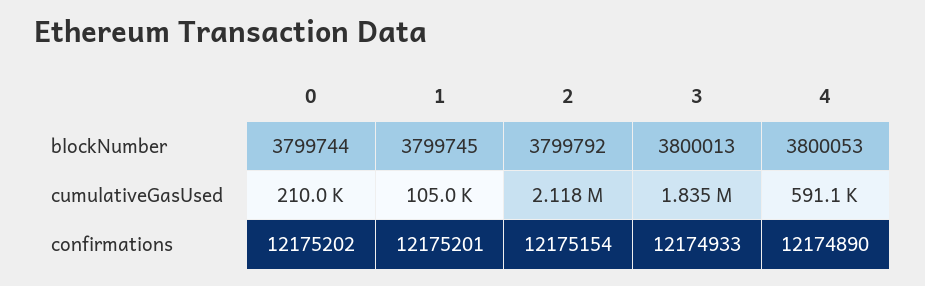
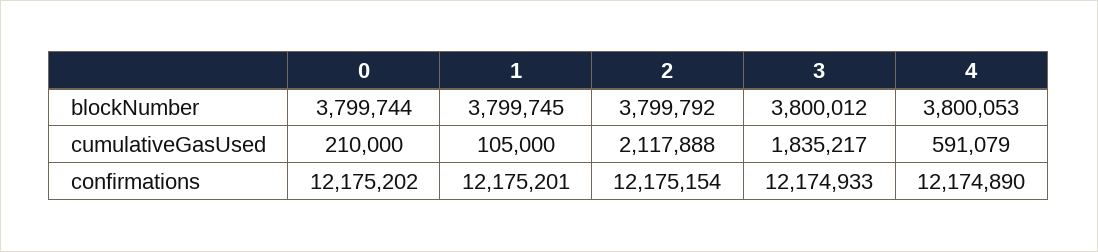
  {
    "0": {
      "blockNumber": 3799744,
      "cumulativeGasUsed": 210000,
      "confirmations": 12175202
    },
    "1": {
      "blockNumber": 3799745,
      "cumulativeGasUsed": 105000,
      "confirmations": 12175201
    },
    "2": {
      "blockNumber": 3799792,
      "cumulativeGasUsed": 2117888,
      "confirmations": 12175154
    },
    "3": {
-     "blockNumber": 3800013,
+     "blockNumber": 3800012,
      "cumulativeGasUsed": 1835217,
      "confirmations": 12174933
    },
    "4": {
      "blockNumber": 3800053,
      "cumulativeGasUsed": 591079,
      "confirmations": 12174890
    }
  }

